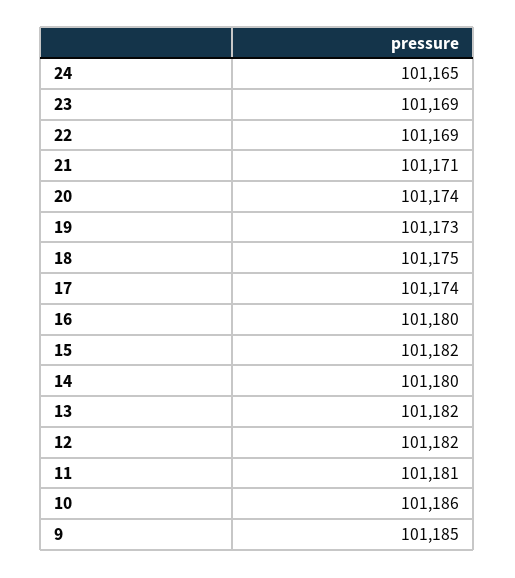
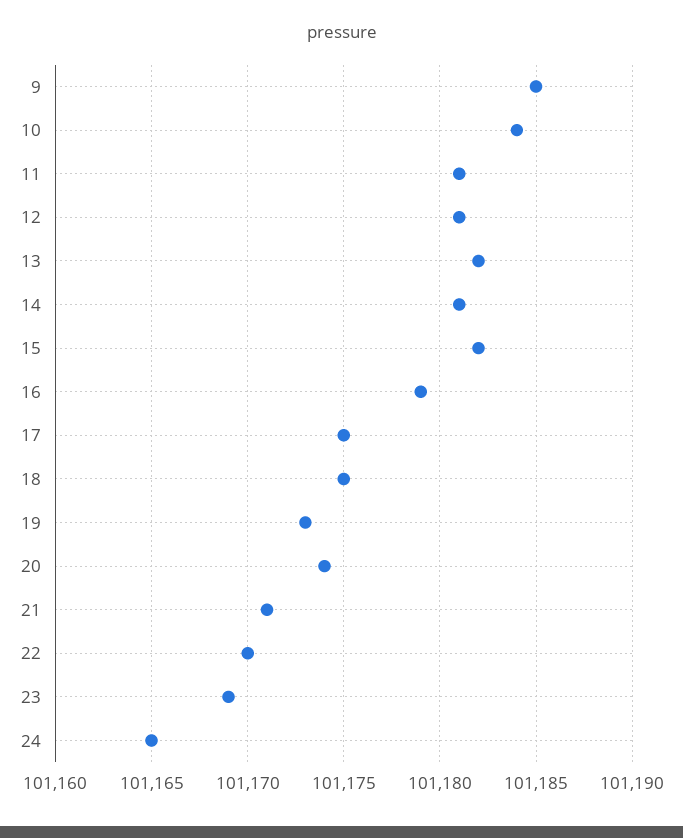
  {
    "24": 101165,
    "23": 101169,
-   "22": 101169,
+   "22": 101170,
    "21": 101171,
    "20": 101174,
    "19": 101173,
    "18": 101175,
-   "17": 101174,
+   "17": 101175,
-   "16": 101180,
+   "16": 101179,
    "15": 101182,
-   "14": 101180,
+   "14": 101181,
    "13": 101182,
-   "12": 101182,
+   "12": 101181,
    "11": 101181,
-   "10": 101186,
+   "10": 101184,
    "9": 101185
  }

